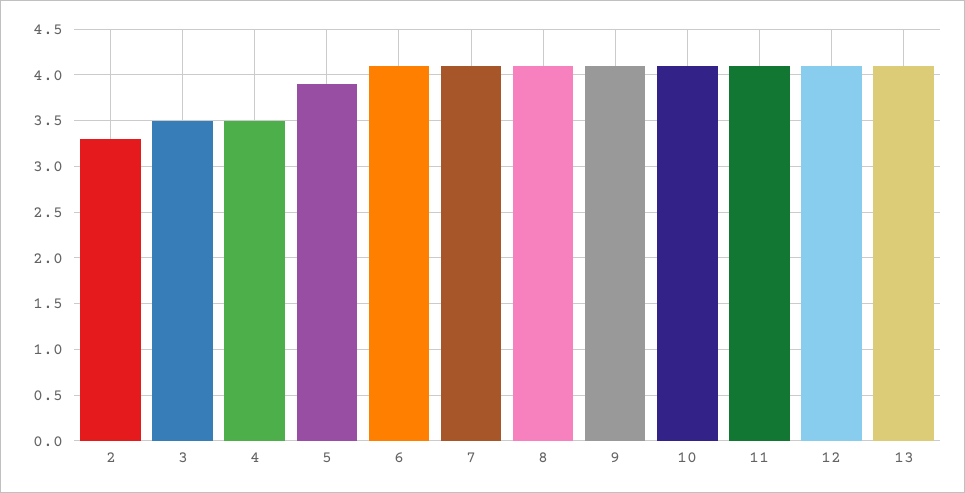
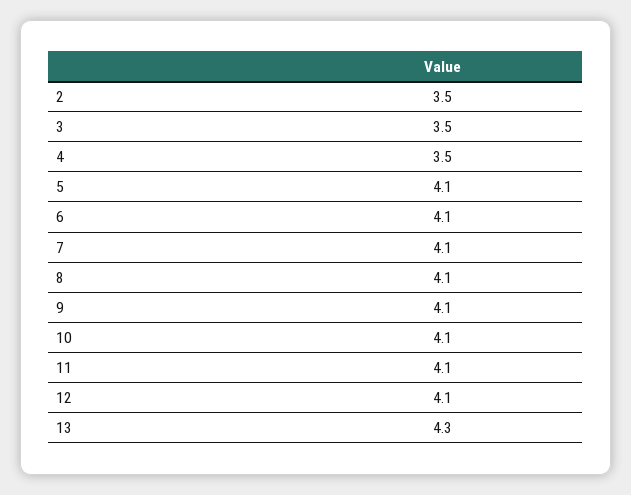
  {
-   "2": 3.3,
+   "2": 3.5,
    "3": 3.5,
    "4": 3.5,
-   "5": 3.9,
+   "5": 4.1,
    "6": 4.1,
    "7": 4.1,
    "8": 4.1,
    "9": 4.1,
    "10": 4.1,
    "11": 4.1,
    "12": 4.1,
-   "13": 4.1
+   "13": 4.3
  }

